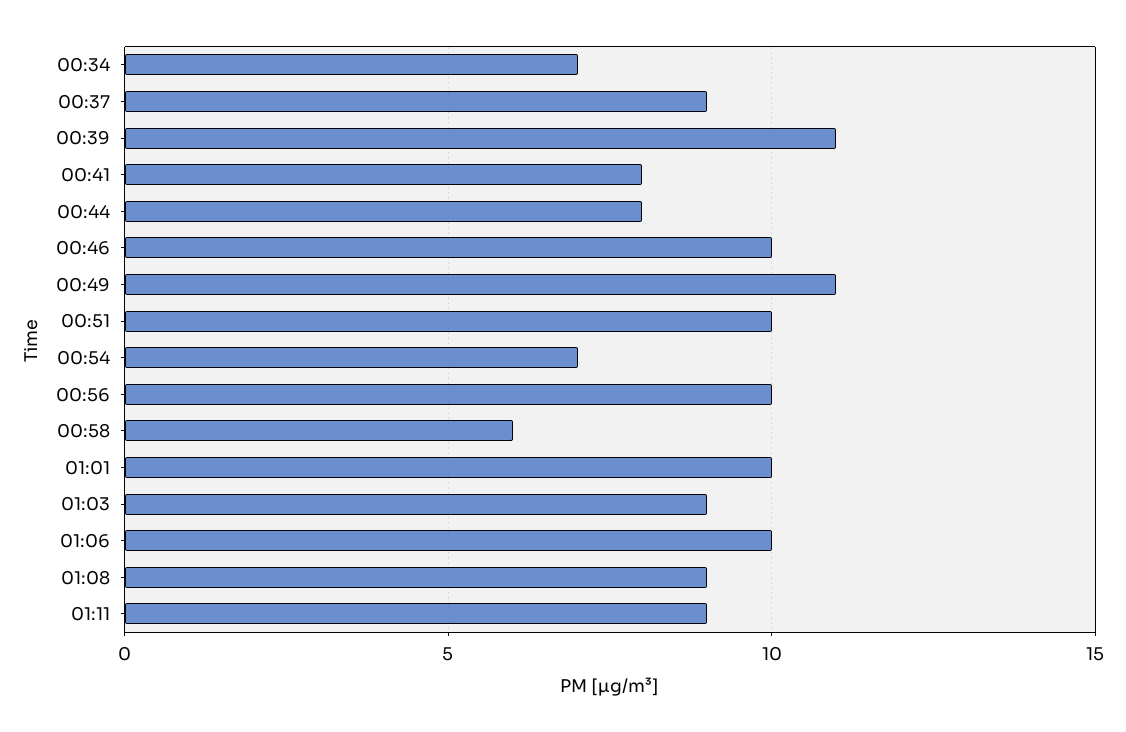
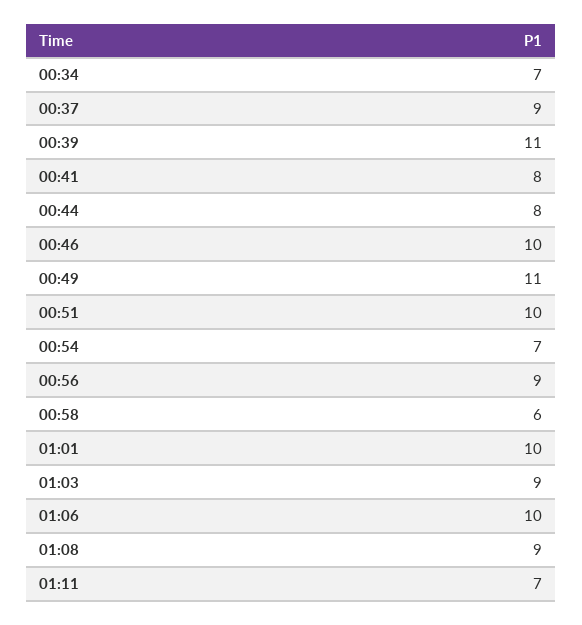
  {
    "00:34": 7,
    "00:37": 9,
    "00:39": 11,
    "00:41": 8,
    "00:44": 8,
    "00:46": 10,
    "00:49": 11,
    "00:51": 10,
    "00:54": 7,
-   "00:56": 10,
+   "00:56": 9,
    "00:58": 6,
    "01:01": 10,
    "01:03": 9,
    "01:06": 10,
    "01:08": 9,
-   "01:11": 9
+   "01:11": 7
  }

